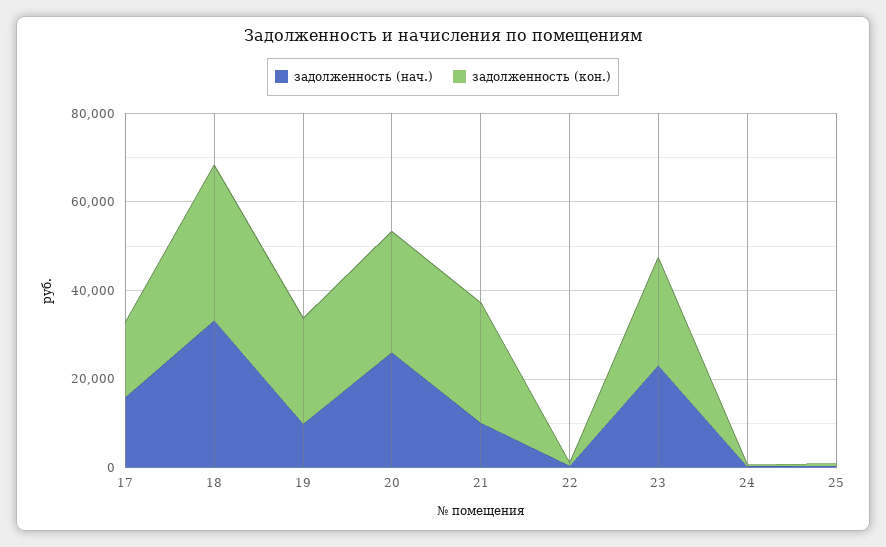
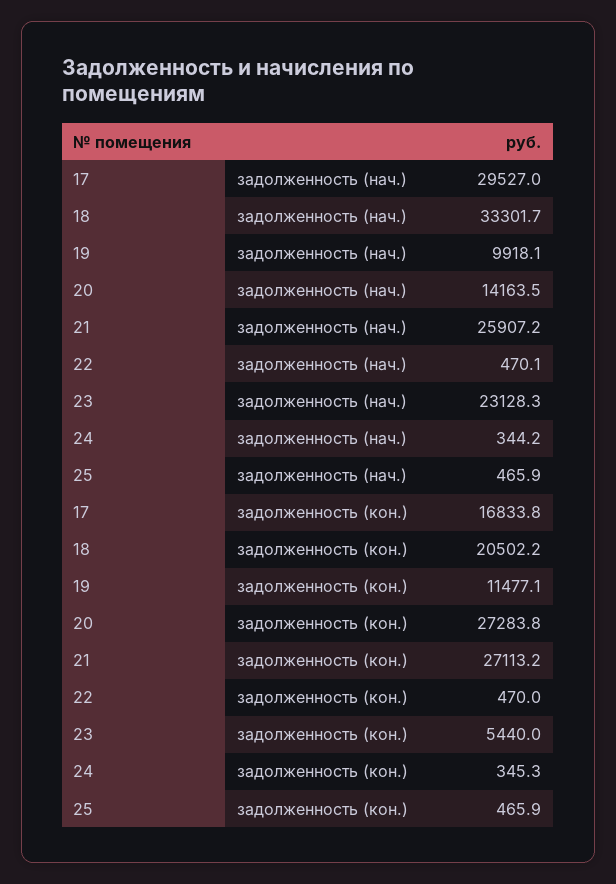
  {
    "задолженность (нач.)": {
-     "17": 15000,
+     "17": 29527,
      "18": 33301.7,
      "19": 9918.1,
-     "20": 25000,
+     "20": 14163.5,
-     "21": 10000,
+     "21": 25907.2,
      "22": 470.1,
      "23": 23128.3,
      "24": 344.2,
      "25": 465.9
    },
    "задолженность (кон.)": {
      "17": 16833.8,
-     "18": 35000,
+     "18": 20502.2,
-     "19": 25000,
+     "19": 11477.1,
      "20": 27283.8,
      "21": 27113.2,
      "22": 470,
-     "23": 25000,
+     "23": 5440,
      "24": 345.3,
      "25": 465.9
    }
  }

